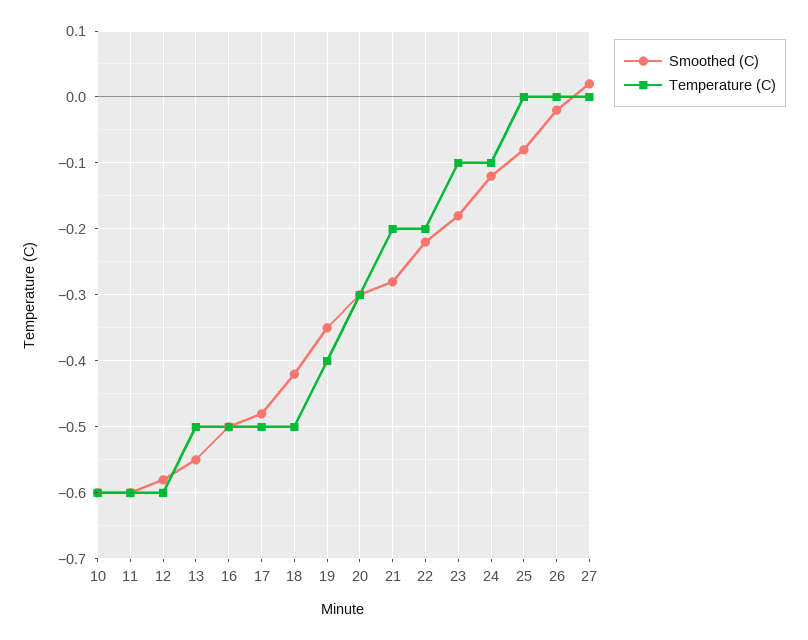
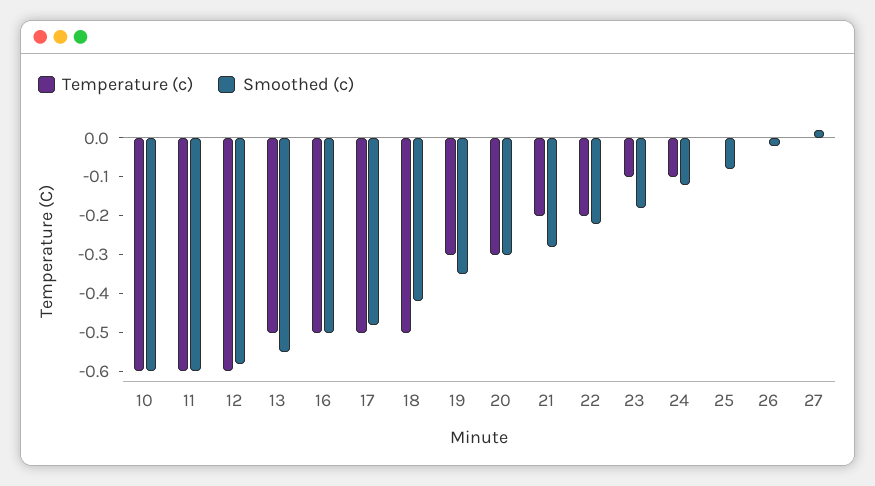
  {
    "Smoothed (C)": {
      "10": -0.6,
      "11": -0.6,
      "12": -0.58,
      "13": -0.55,
      "16": -0.5,
      "17": -0.48,
      "18": -0.42,
      "19": -0.35,
      "20": -0.3,
      "21": -0.28,
      "22": -0.22,
      "23": -0.18,
      "24": -0.12,
      "25": -0.08,
      "26": -0.02,
      "27": 0.02
    },
    "Temperature (C)": {
      "10": -0.6,
      "11": -0.6,
      "12": -0.6,
      "13": -0.5,
      "16": -0.5,
      "17": -0.5,
      "18": -0.5,
-     "19": -0.4,
+     "19": -0.3,
      "20": -0.3,
      "21": -0.2,
      "22": -0.2,
      "23": -0.1,
      "24": -0.1,
      "25": 0,
      "26": 0,
      "27": 0
    }
  }

